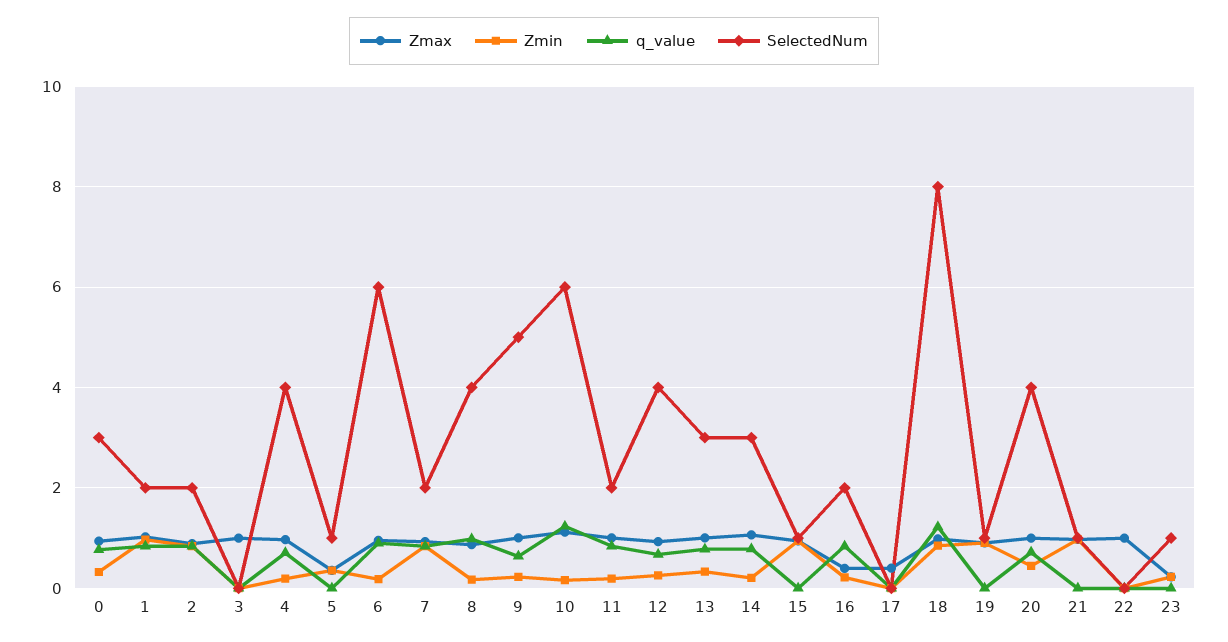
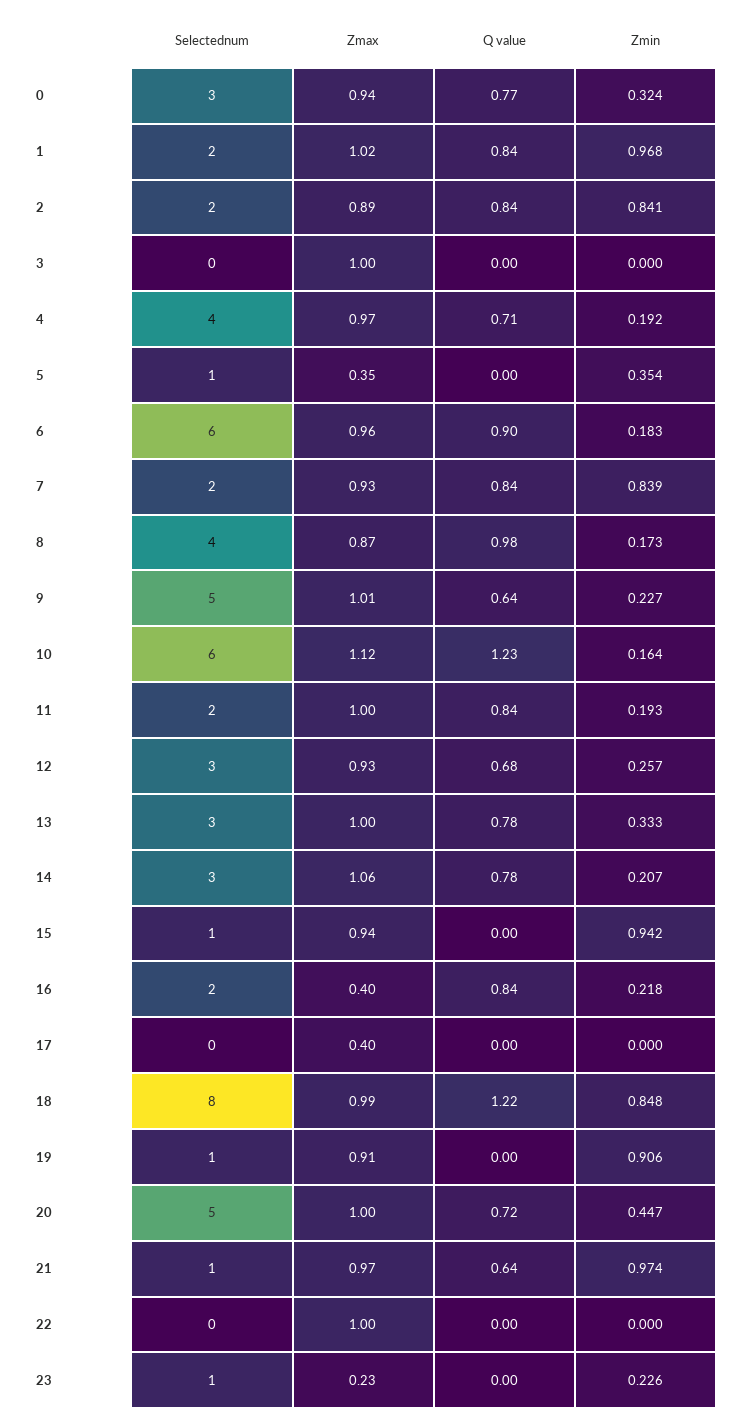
  {
    "Zmax": {
      "0": 0.94,
      "1": 1.02,
      "2": 0.89,
      "3": 1,
      "4": 0.97,
      "5": 0.35,
      "6": 0.96,
      "7": 0.93,
      "8": 0.87,
      "9": 1.01,
      "10": 1.12,
      "11": 1,
      "12": 0.93,
      "13": 1,
      "14": 1.06,
      "15": 0.94,
      "16": 0.4,
      "17": 0.4,
      "18": 0.99,
      "19": 0.91,
      "20": 1,
      "21": 0.97,
      "22": 1,
      "23": 0.23
    },
    "Zmin": {
      "0": 0.324,
      "1": 0.968,
      "2": 0.841,
      "3": 0,
      "4": 0.192,
      "5": 0.354,
      "6": 0.183,
      "7": 0.839,
      "8": 0.173,
      "9": 0.227,
      "10": 0.164,
      "11": 0.193,
      "12": 0.257,
      "13": 0.333,
      "14": 0.207,
      "15": 0.942,
      "16": 0.218,
      "17": 0,
      "18": 0.848,
      "19": 0.906,
      "20": 0.447,
      "21": 0.974,
      "22": 0,
      "23": 0.226
    },
    "q_value": {
      "0": 0.77,
      "1": 0.84,
      "2": 0.84,
      "3": 0,
      "4": 0.71,
      "5": 0,
      "6": 0.9,
      "7": 0.84,
      "8": 0.98,
      "9": 0.64,
      "10": 1.23,
      "11": 0.84,
      "12": 0.68,
      "13": 0.78,
      "14": 0.78,
      "15": 0,
      "16": 0.84,
      "17": 0,
      "18": 1.22,
      "19": 0,
      "20": 0.72,
-     "21": 0,
+     "21": 0.64,
      "22": 0,
      "23": 0
    },
    "SelectedNum": {
      "0": 3,
      "1": 2,
      "2": 2,
      "3": 0,
      "4": 4,
      "5": 1,
      "6": 6,
      "7": 2,
      "8": 4,
      "9": 5,
      "10": 6,
      "11": 2,
-     "12": 4,
+     "12": 3,
      "13": 3,
      "14": 3,
      "15": 1,
      "16": 2,
      "17": 0,
      "18": 8,
      "19": 1,
-     "20": 4,
+     "20": 5,
      "21": 1,
      "22": 0,
      "23": 1
    }
  }

